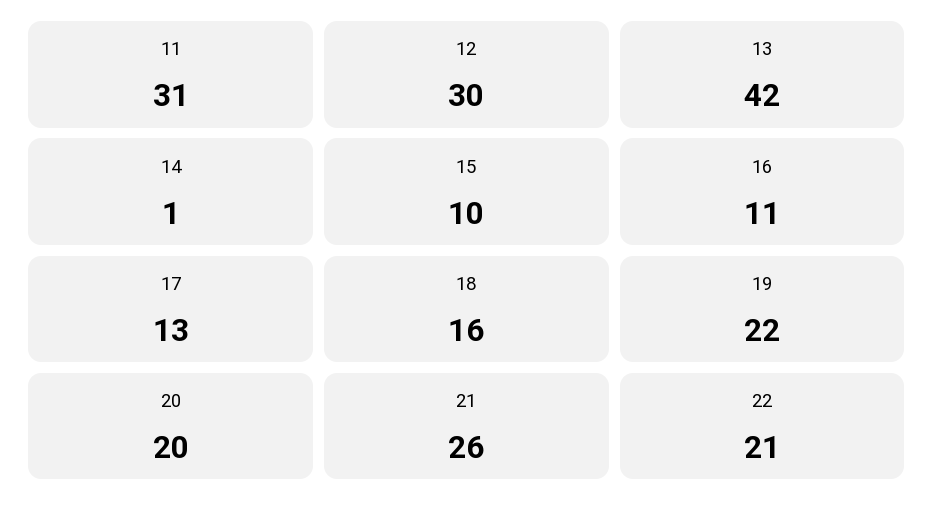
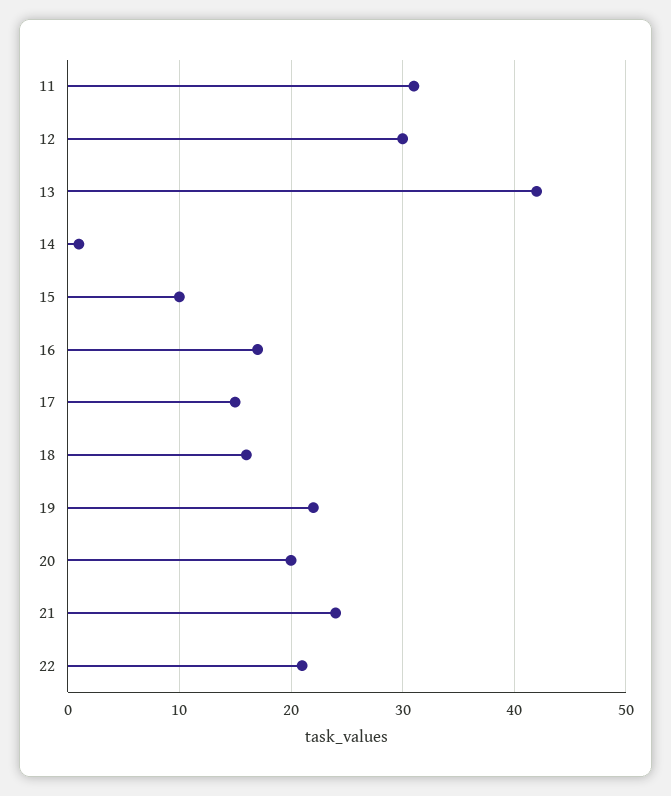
  {
    "11": 31,
    "12": 30,
    "13": 42,
    "14": 1,
    "15": 10,
-   "16": 11,
+   "16": 17,
-   "17": 13,
+   "17": 15,
    "18": 16,
    "19": 22,
    "20": 20,
-   "21": 26,
+   "21": 24,
    "22": 21
  }

